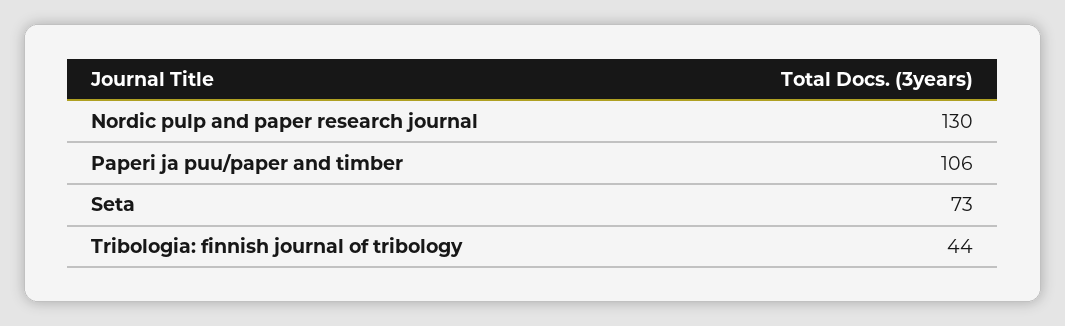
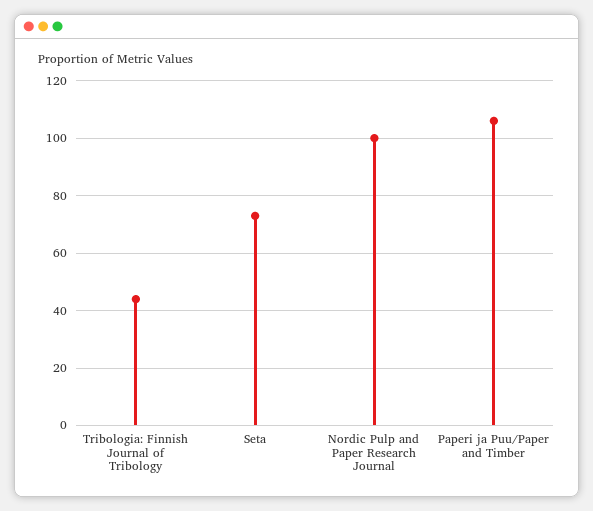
  {
-   "Nordic pulp and paper research journal": 130,
+   "Nordic pulp and paper research journal": 100,
    "Paperi ja puu/paper and timber": 106,
    "Seta": 73,
    "Tribologia: finnish journal of tribology": 44
  }

